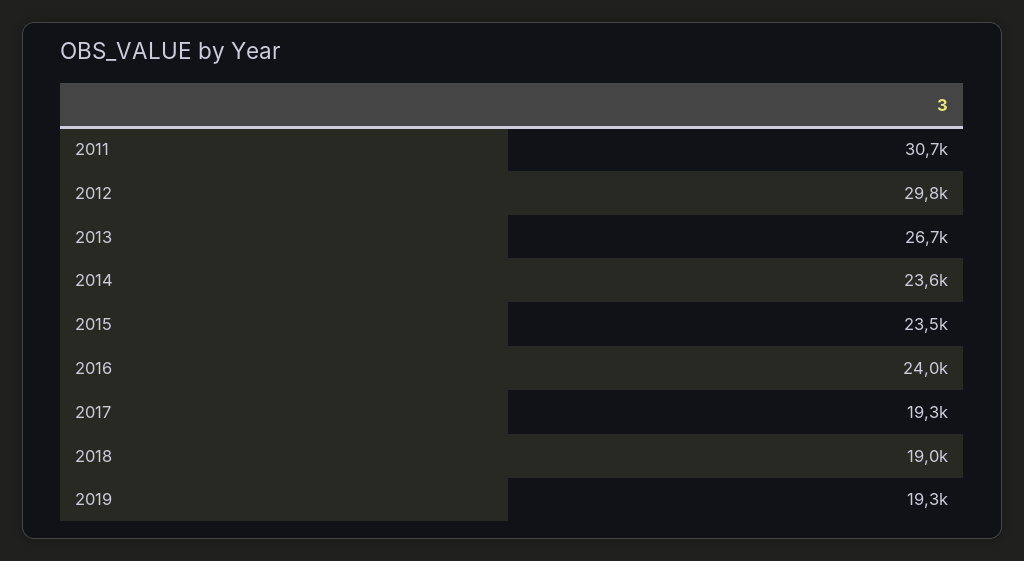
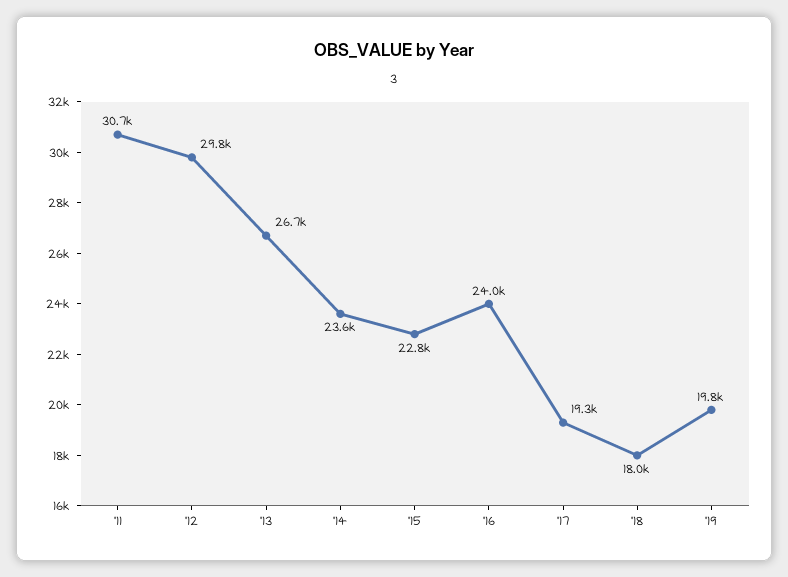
  {
    "2011": 30700,
    "2012": 29800,
    "2013": 26700,
    "2014": 23600,
-   "2015": 23500,
+   "2015": 22800,
    "2016": 24000,
    "2017": 19300,
-   "2018": 19000,
+   "2018": 18000,
-   "2019": 19300
+   "2019": 19800
  }

